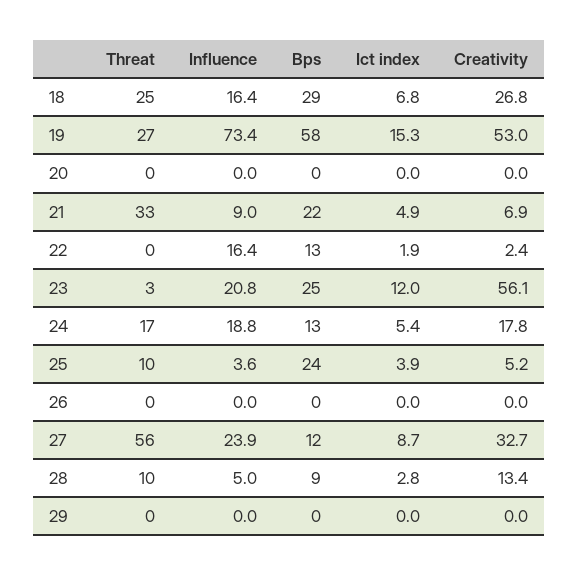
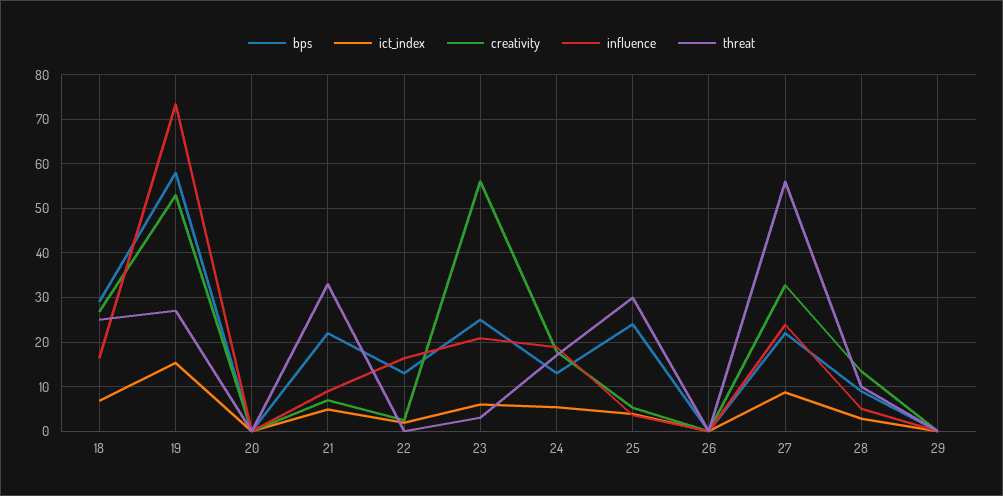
  {
    "Threat": {
      "18": 25,
      "19": 27,
      "20": 0,
      "21": 33,
      "22": 0,
      "23": 3,
      "24": 17,
-     "25": 10,
+     "25": 30,
      "26": 0,
      "27": 56,
      "28": 10,
      "29": 0
    },
    "Influence": {
      "18": 16.4,
      "19": 73.4,
      "20": 0,
      "21": 9,
      "22": 16.4,
      "23": 20.8,
      "24": 18.8,
      "25": 3.6,
      "26": 0,
      "27": 23.9,
      "28": 5,
      "29": 0
    },
    "Bps": {
      "18": 29,
      "19": 58,
      "20": 0,
      "21": 22,
      "22": 13,
      "23": 25,
      "24": 13,
      "25": 24,
      "26": 0,
-     "27": 12,
+     "27": 22,
      "28": 9,
      "29": 0
    },
    "Ict index": {
      "18": 6.8,
      "19": 15.3,
      "20": 0,
      "21": 4.9,
      "22": 1.9,
-     "23": 12,
+     "23": 6,
      "24": 5.4,
      "25": 3.9,
      "26": 0,
      "27": 8.7,
      "28": 2.8,
      "29": 0
    },
    "Creativity": {
      "18": 26.8,
      "19": 53,
      "20": 0,
      "21": 6.9,
      "22": 2.4,
      "23": 56.1,
      "24": 17.8,
      "25": 5.2,
      "26": 0,
      "27": 32.7,
      "28": 13.4,
      "29": 0
    }
  }

